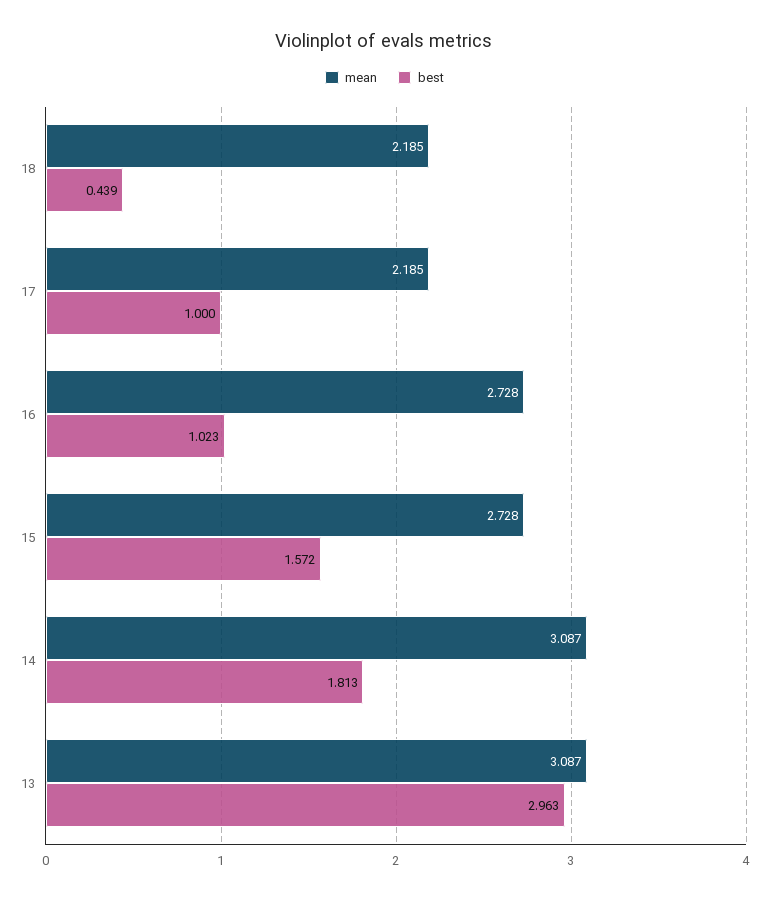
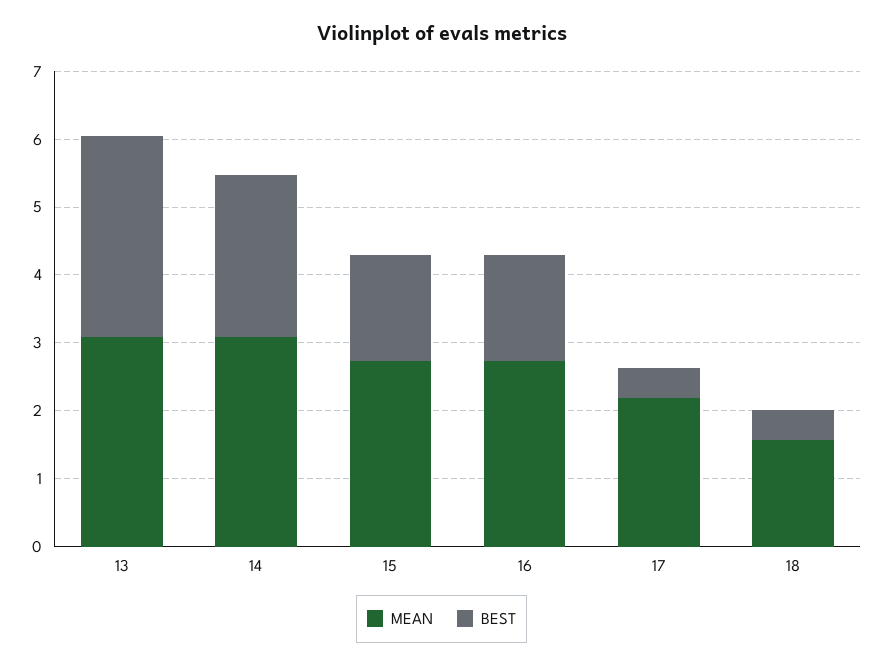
  {
    "mean": {
-     "18": 2.185,
+     "18": 1.6,
      "17": 2.185,
      "16": 2.728,
      "15": 2.728,
      "14": 3.087,
      "13": 3.087
    },
    "best": {
      "18": 0.439,
-     "17": 1,
+     "17": 0.4,
-     "16": 1.023,
+     "16": 1.6,
      "15": 1.572,
-     "14": 1.813,
+     "14": 2.4,
      "13": 2.963
    }
  }

